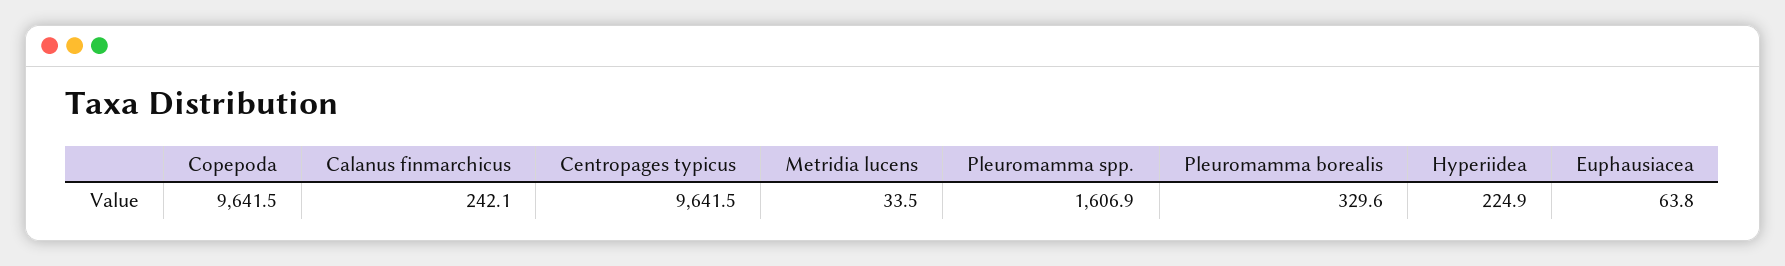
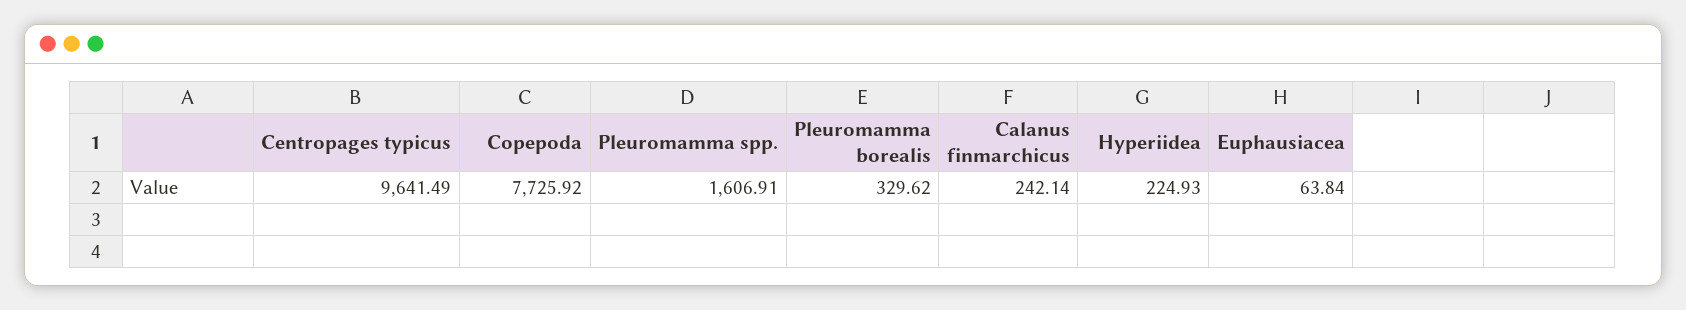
  {
-   "Copepoda": 9641.5,
+   "Copepoda": 7725.92,
    "Calanus finmarchicus": 242.14,
    "Centropages typicus": 9641.49,
-   "Metridia lucens": 33.5,
    "Pleuromamma spp.": 1606.91,
    "Pleuromamma borealis": 329.62,
    "Hyperiidea": 224.93,
    "Euphausiacea": 63.84
  }

